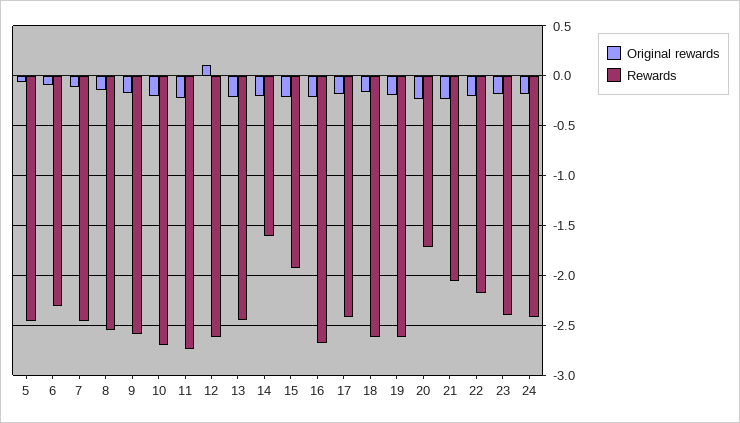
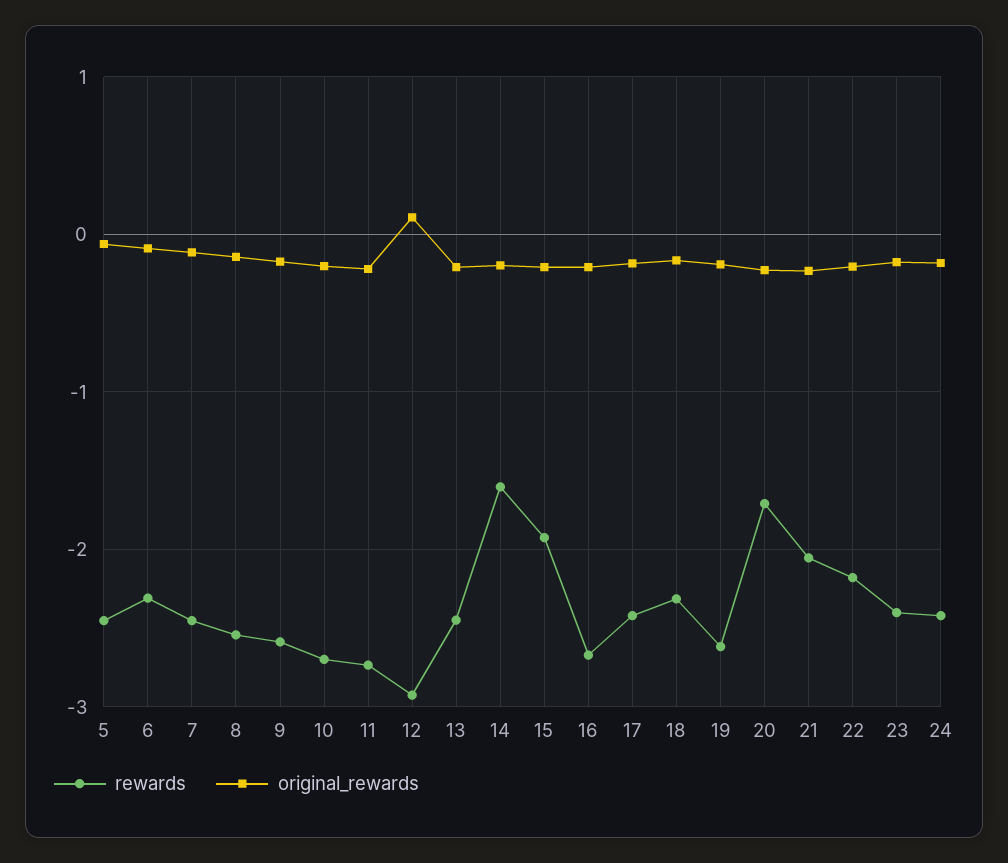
  {
    "Original rewards": {
      "5": -0.1,
      "6": -0.1,
      "7": -0.1,
      "8": -0.1,
      "9": -0.2,
      "10": -0.2,
      "11": -0.2,
      "12": 0.1,
      "13": -0.2,
      "14": -0.2,
      "15": -0.2,
      "16": -0.2,
      "17": -0.2,
      "18": -0.2,
      "19": -0.2,
      "20": -0.2,
      "21": -0.2,
      "22": -0.2,
      "23": -0.2,
      "24": -0.2
    },
    "Rewards": {
      "5": -2.5,
      "6": -2.3,
      "7": -2.5,
      "8": -2.5,
      "9": -2.6,
      "10": -2.7,
      "11": -2.7,
-     "12": -2.6,
+     "12": -2.9,
      "13": -2.4,
      "14": -1.6,
      "15": -1.9,
      "16": -2.7,
      "17": -2.4,
-     "18": -2.6,
+     "18": -2.3,
      "19": -2.6,
      "20": -1.7,
      "21": -2.1,
      "22": -2.2,
      "23": -2.4,
      "24": -2.4
    }
  }

